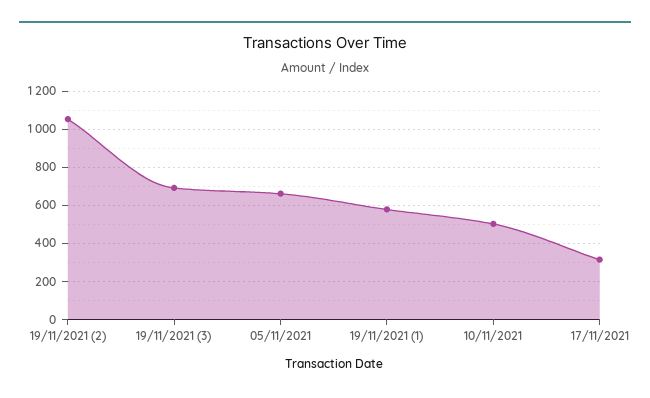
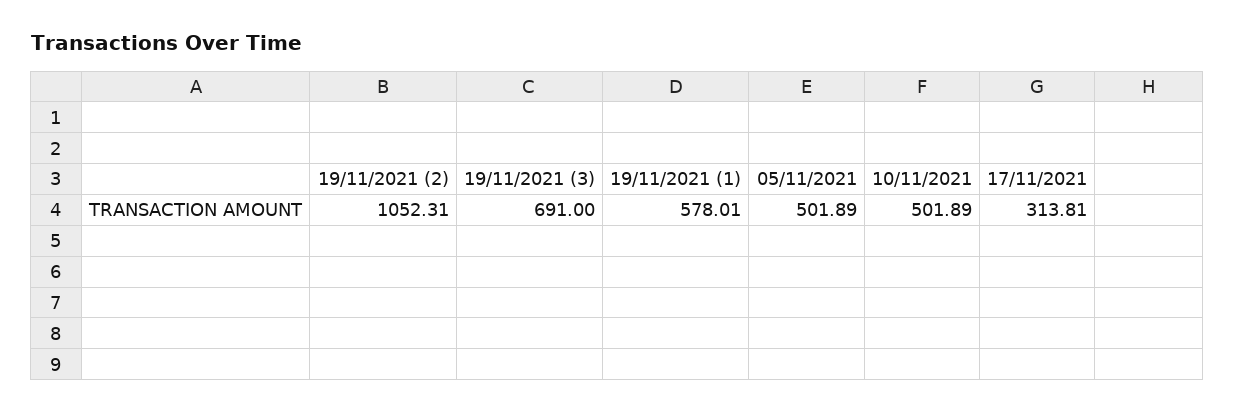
  {
    "19/11/2021 (2)": 1052.31,
    "19/11/2021 (3)": 691,
-   "05/11/2021": 650,
+   "05/11/2021": 501.89,
    "19/11/2021 (1)": 578.01,
    "10/11/2021": 501.89,
    "17/11/2021": 313.81
  }

